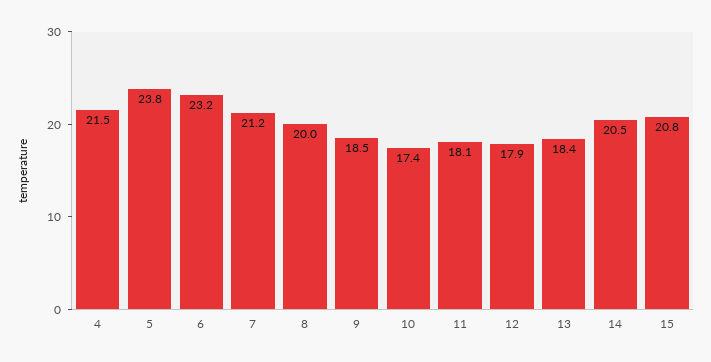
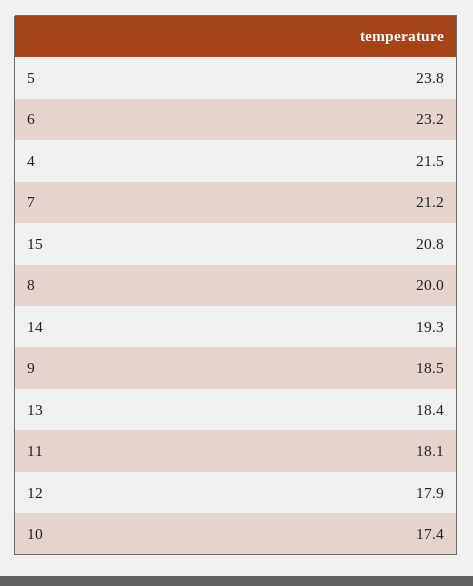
  {
    "4": 21.5,
    "5": 23.8,
    "6": 23.2,
    "7": 21.2,
    "8": 20,
    "9": 18.5,
    "10": 17.4,
    "11": 18.1,
    "12": 17.9,
    "13": 18.4,
-   "14": 20.5,
+   "14": 19.3,
    "15": 20.8
  }

